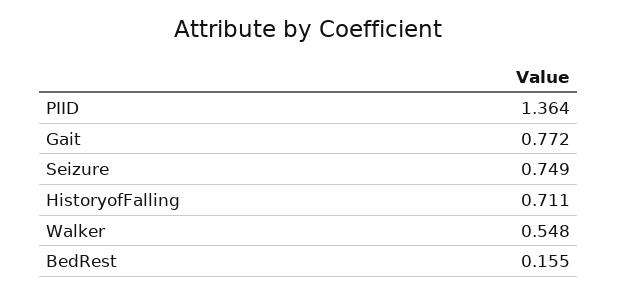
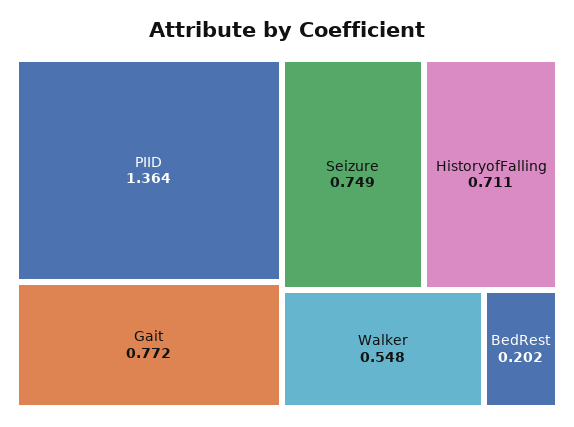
  {
    "PIID": 1.364,
    "Gait": 0.772,
    "Seizure": 0.749,
    "HistoryofFalling": 0.711,
    "Walker": 0.548,
-   "BedRest": 0.155
+   "BedRest": 0.202
  }

